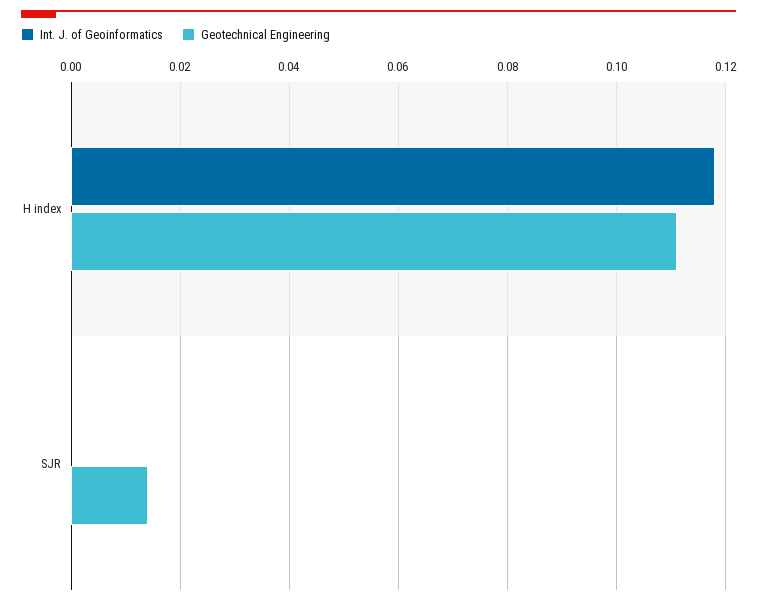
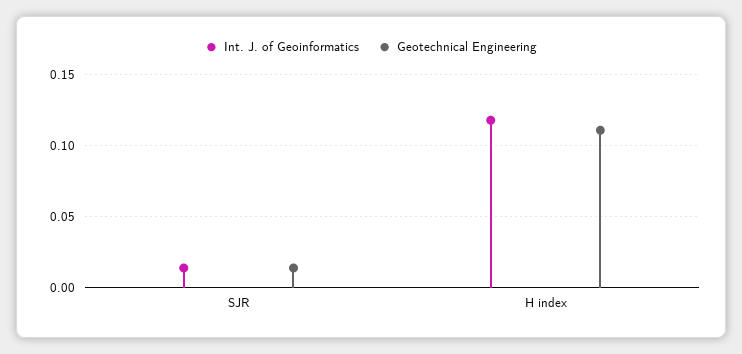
  {
    "Int. J. of Geoinformatics": {
      "H index": 0.12,
-     "SJR": 0
+     "SJR": 0.015
    },
    "Geotechnical Engineering": {
      "H index": 0.11,
      "SJR": 0.015
    }
  }

